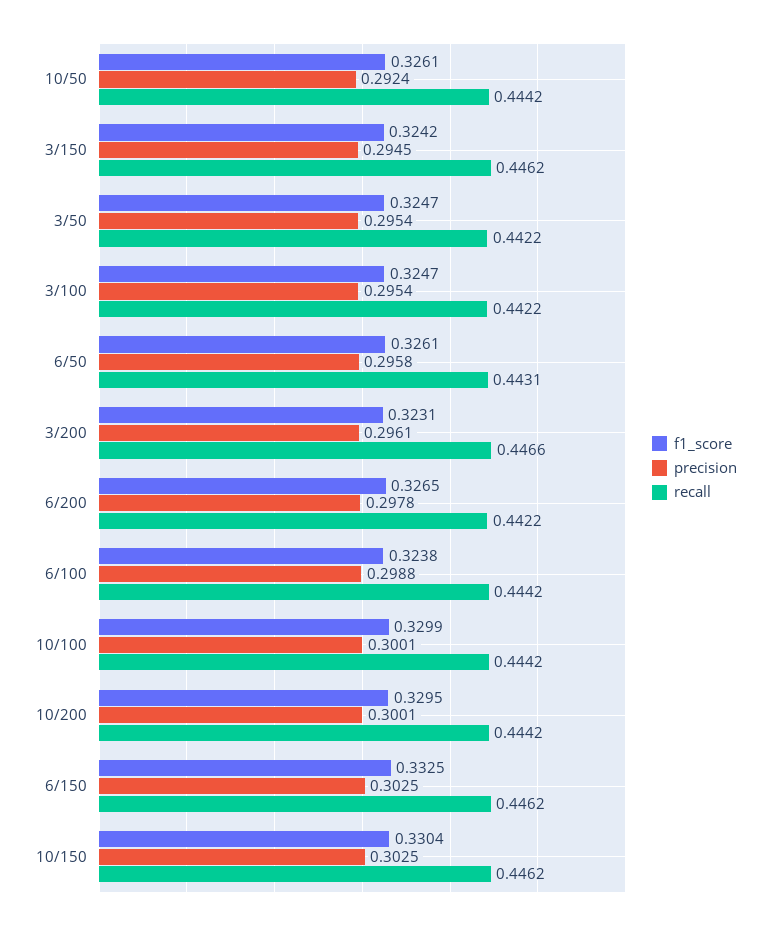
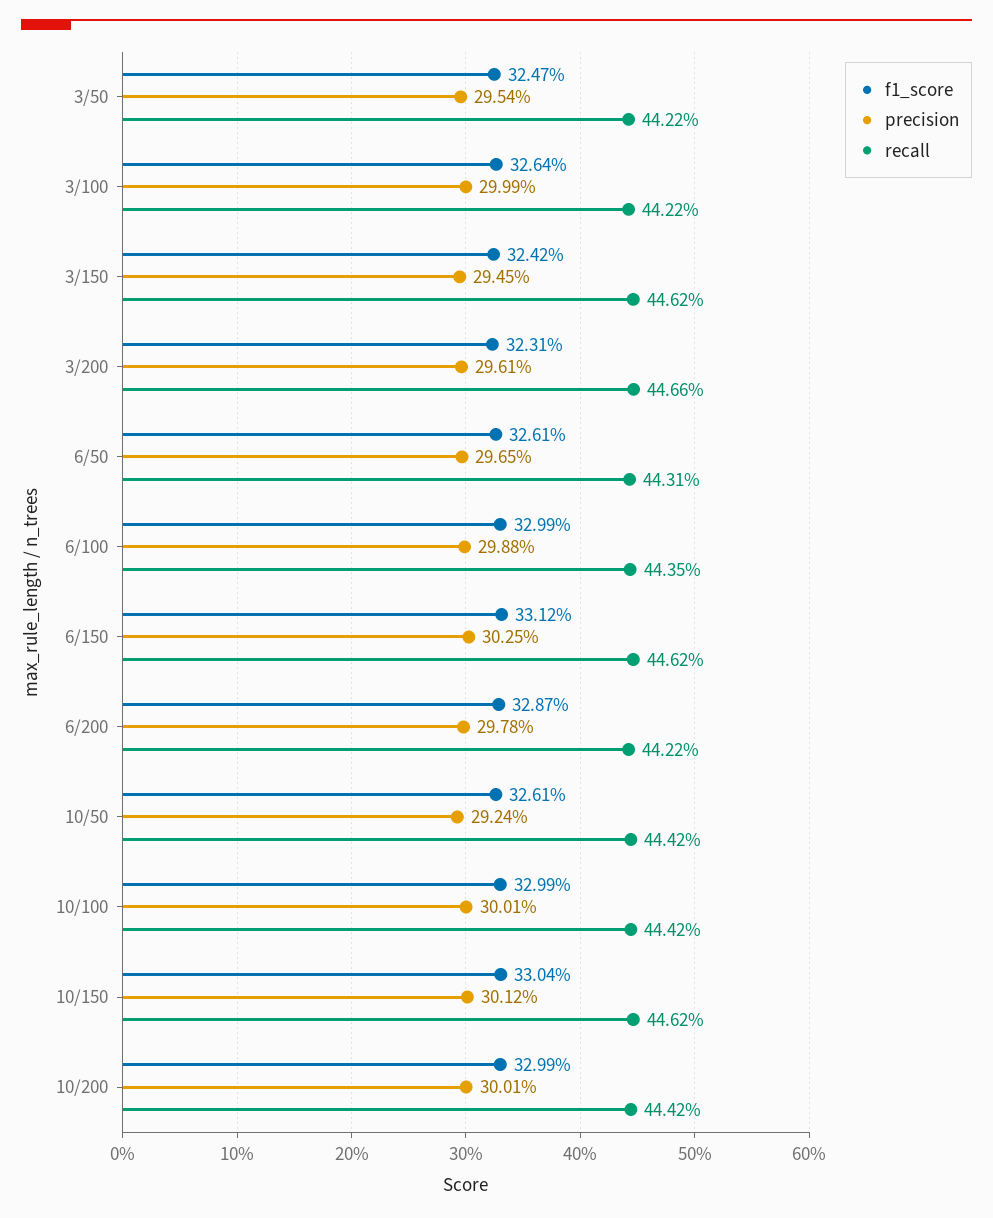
  {
    "f1_score": {
      "10/50": 0.3261,
      "3/150": 0.3242,
      "3/50": 0.3247,
-     "3/100": 0.3247,
+     "3/100": 0.3264,
      "6/50": 0.3261,
      "3/200": 0.3231,
-     "6/200": 0.3265,
+     "6/200": 0.3287,
-     "6/100": 0.3238,
+     "6/100": 0.3299,
      "10/100": 0.3299,
-     "10/200": 0.3295,
+     "10/200": 0.3299,
-     "6/150": 0.3325,
+     "6/150": 0.3312,
      "10/150": 0.3304
    },
    "precision": {
      "10/50": 0.2924,
      "3/150": 0.2945,
      "3/50": 0.2954,
-     "3/100": 0.2954,
+     "3/100": 0.2999,
-     "6/50": 0.2958,
+     "6/50": 0.2965,
      "3/200": 0.2961,
      "6/200": 0.2978,
      "6/100": 0.2988,
      "10/100": 0.3001,
      "10/200": 0.3001,
      "6/150": 0.3025,
-     "10/150": 0.3025
+     "10/150": 0.3012
    },
    "recall": {
      "10/50": 0.4442,
      "3/150": 0.4462,
      "3/50": 0.4422,
      "3/100": 0.4422,
      "6/50": 0.4431,
      "3/200": 0.4466,
      "6/200": 0.4422,
-     "6/100": 0.4442,
+     "6/100": 0.4435,
      "10/100": 0.4442,
      "10/200": 0.4442,
      "6/150": 0.4462,
      "10/150": 0.4462
    }
  }

